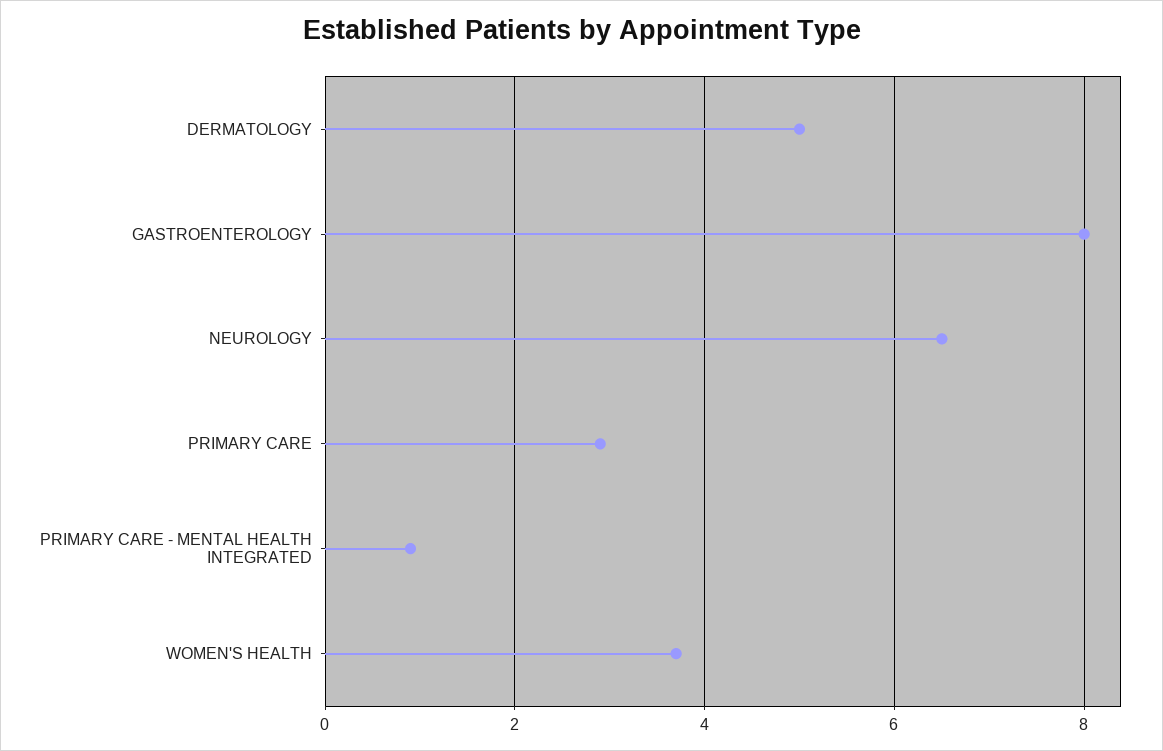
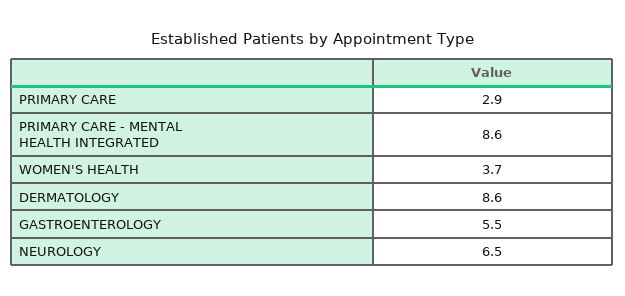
  {
-   "DERMATOLOGY": 5,
+   "DERMATOLOGY": 8.6,
-   "GASTROENTEROLOGY": 8,
+   "GASTROENTEROLOGY": 5.5,
    "NEUROLOGY": 6.5,
    "PRIMARY CARE": 2.9,
-   "PRIMARY CARE - MENTAL HEALTH INTEGRATED": 1,
+   "PRIMARY CARE - MENTAL HEALTH INTEGRATED": 8.6,
    "WOMEN'S HEALTH": 3.7
  }

